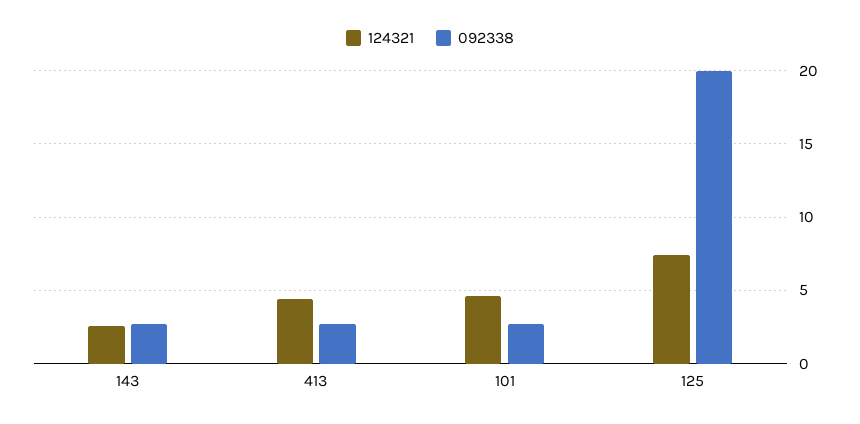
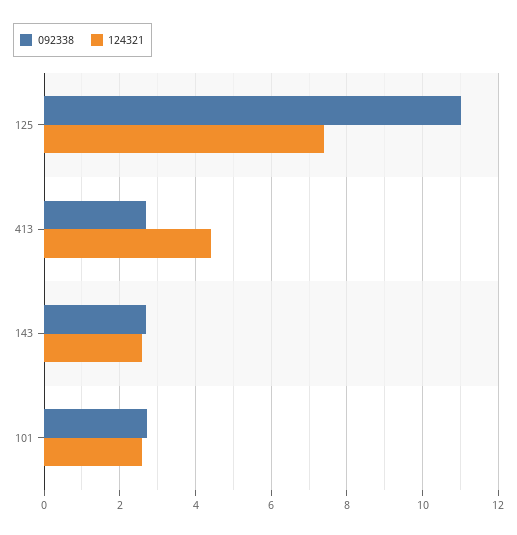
  {
    "124321": {
      "143": 2.6,
      "413": 4.4,
-     "101": 4.5,
+     "101": 2.6,
      "125": 7.4
    },
    "092338": {
      "143": 2.6,
      "413": 2.6,
      "101": 2.8,
-     "125": 20
+     "125": 11
    }
  }

